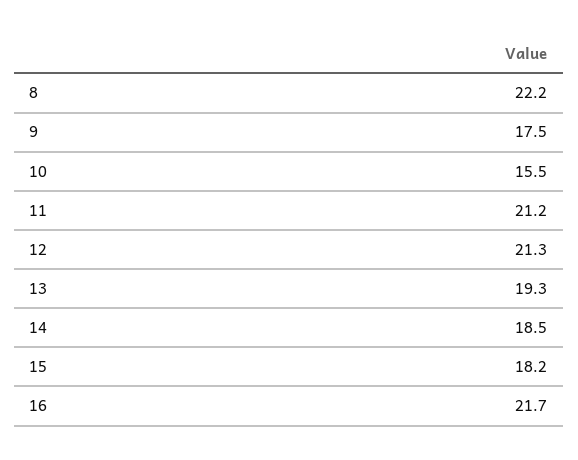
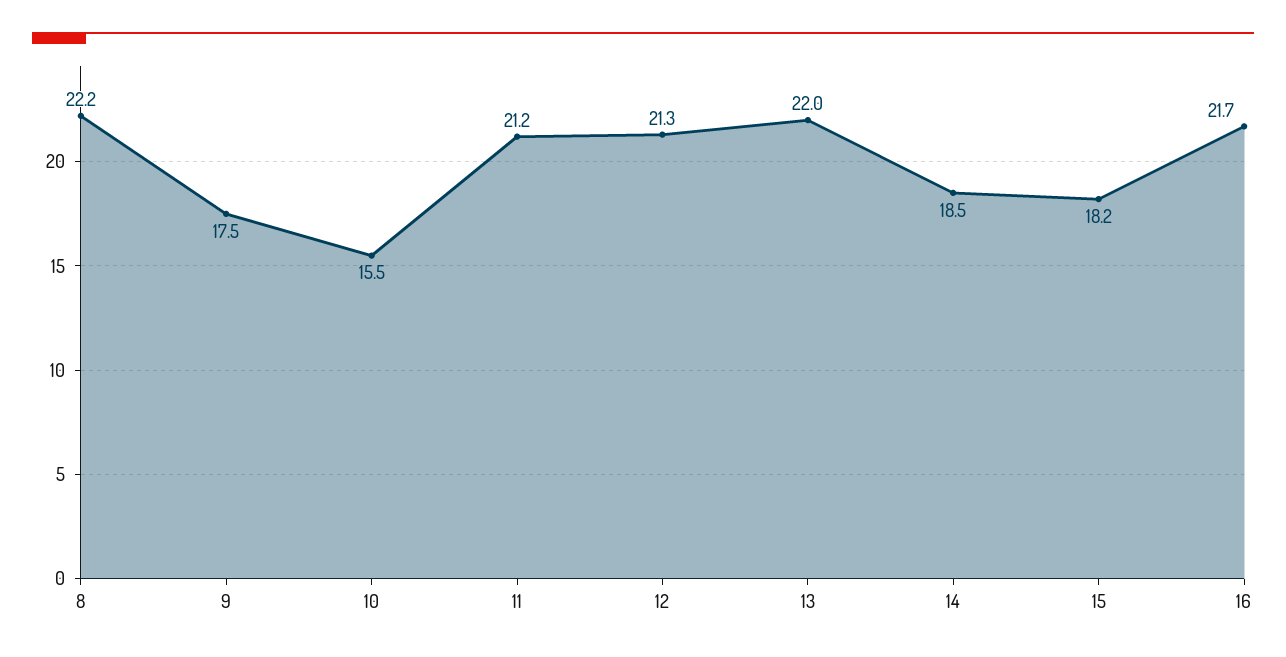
  {
    "8": 22.2,
    "9": 17.5,
    "10": 15.5,
    "11": 21.2,
    "12": 21.3,
-   "13": 19.3,
+   "13": 22,
    "14": 18.5,
    "15": 18.2,
    "16": 21.7
  }

